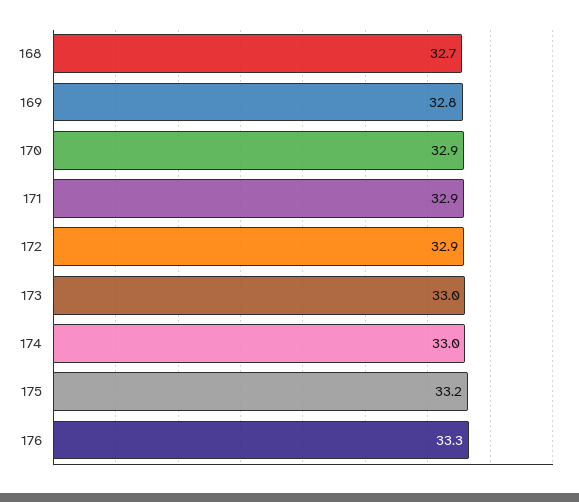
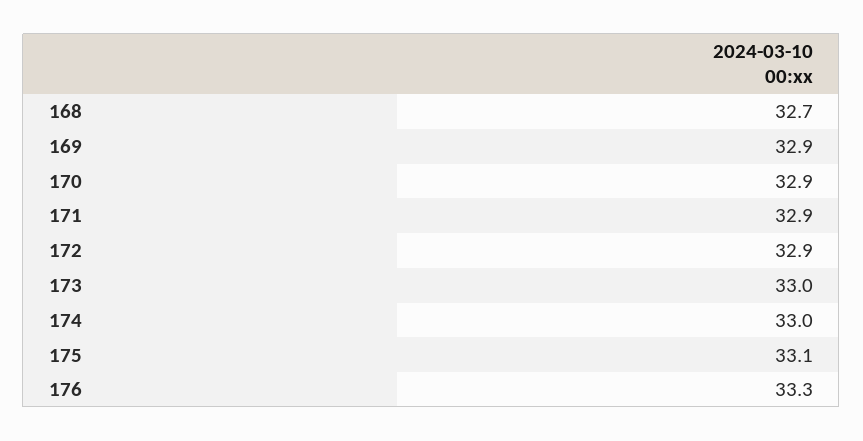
  {
    "168": 32.7,
-   "169": 32.8,
+   "169": 32.9,
    "170": 32.9,
    "171": 32.9,
    "172": 32.9,
    "173": 33,
    "174": 33,
-   "175": 33.2,
+   "175": 33.1,
    "176": 33.3
  }

